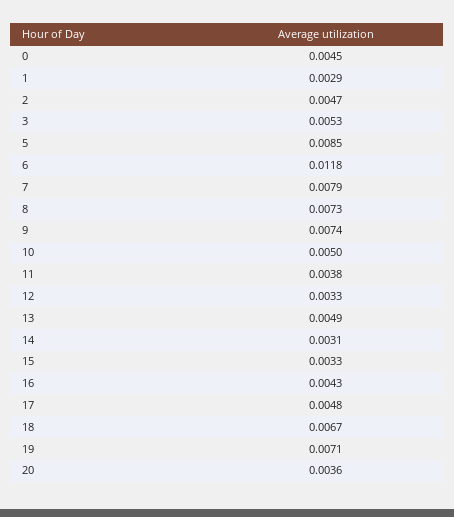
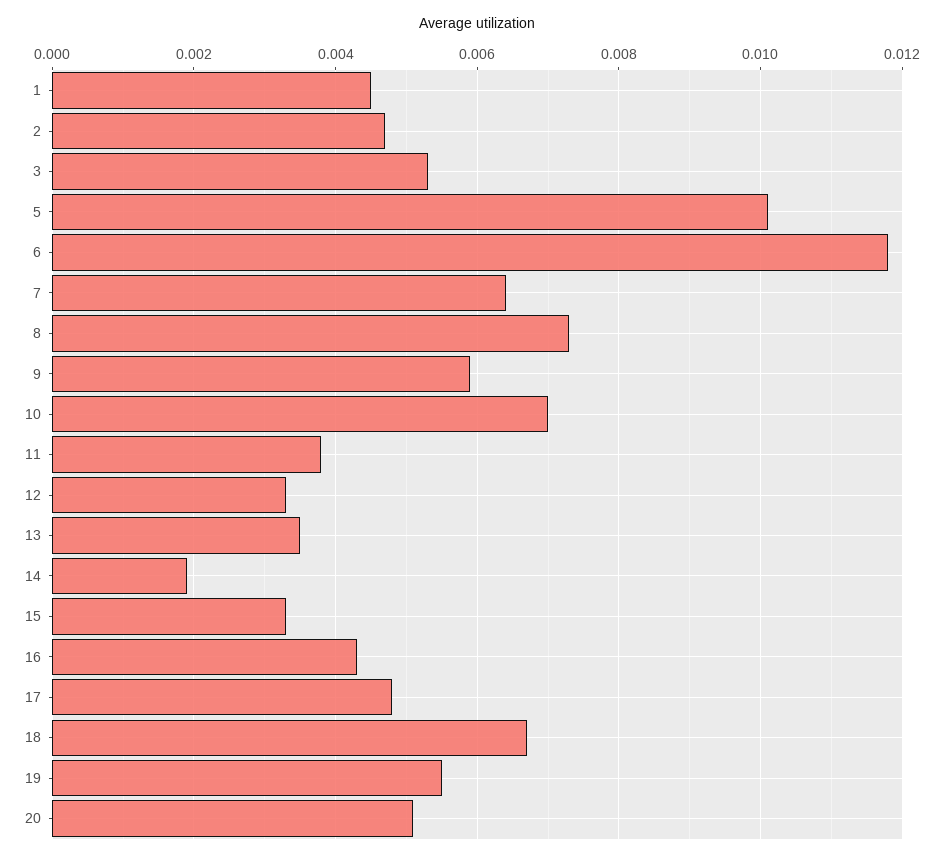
  {
-   "0": 0.0045,
-   "1": 0.0029,
+   "1": 0.0045,
    "2": 0.0047,
    "3": 0.0053,
-   "5": 0.0085,
+   "5": 0.01,
    "6": 0.0118,
-   "7": 0.0079,
+   "7": 0.0065,
    "8": 0.0073,
-   "9": 0.0074,
+   "9": 0.006,
-   "10": 0.005,
+   "10": 0.007,
    "11": 0.0038,
    "12": 0.0033,
-   "13": 0.0049,
+   "13": 0.0035,
-   "14": 0.0031,
+   "14": 0.002,
    "15": 0.0033,
    "16": 0.0043,
    "17": 0.0048,
    "18": 0.0067,
-   "19": 0.0071,
+   "19": 0.0055,
-   "20": 0.0036
+   "20": 0.005
  }

